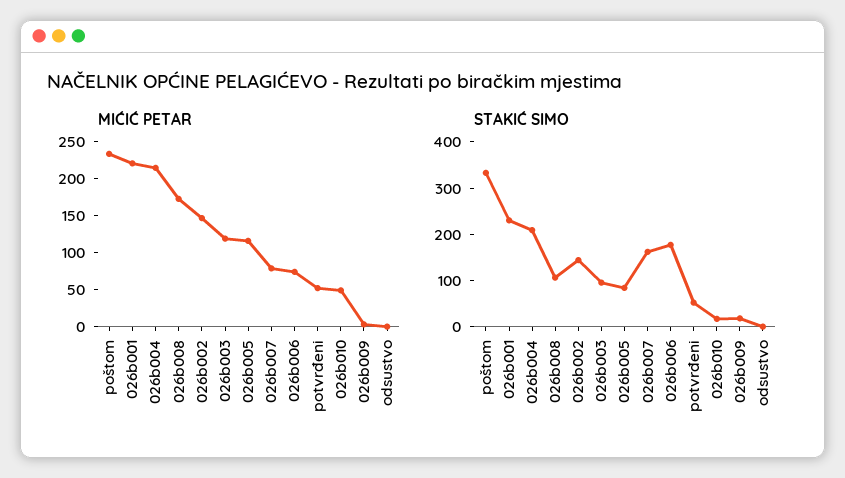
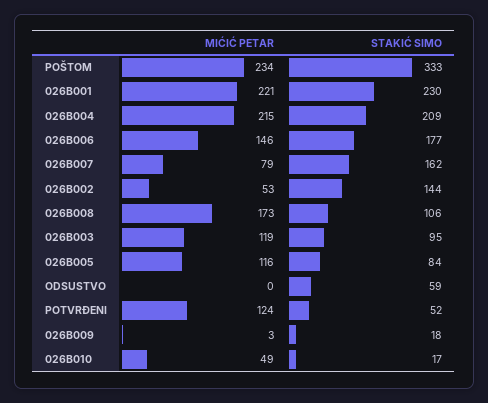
  {
    "MIĆIĆ PETAR": {
      "poštom": 234,
      "026b001": 221,
      "026b004": 215,
      "026b008": 173,
-     "026b002": 150,
+     "026b002": 53,
      "026b003": 119,
      "026b005": 116,
      "026b007": 79,
-     "026b006": 75,
+     "026b006": 146,
-     "potvrđeni": 50,
+     "potvrđeni": 124,
      "026b010": 49,
      "026b009": 3,
      "odsustvo": 0
    },
    "STAKIĆ SIMO": {
      "poštom": 333,
      "026b001": 230,
      "026b004": 209,
      "026b008": 106,
      "026b002": 144,
      "026b003": 95,
      "026b005": 84,
      "026b007": 162,
      "026b006": 177,
      "potvrđeni": 52,
      "026b010": 17,
      "026b009": 18,
-     "odsustvo": 0
+     "odsustvo": 59
    }
  }

